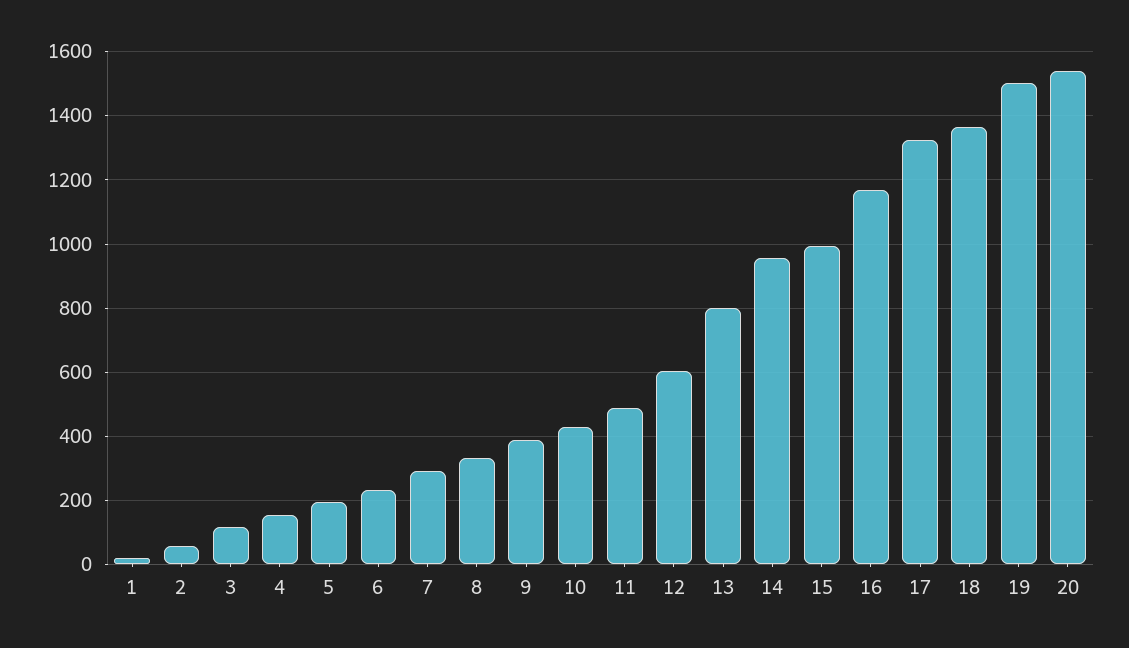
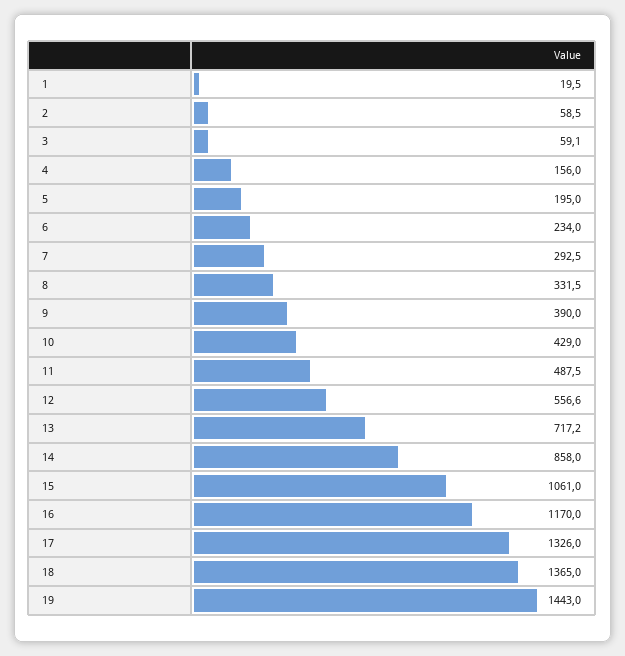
  {
    "1": 19.5,
    "2": 58.5,
-   "3": 120,
+   "3": 59.1,
    "4": 156,
    "5": 195,
    "6": 234,
    "7": 292.5,
    "8": 331.5,
    "9": 390,
    "10": 429,
    "11": 487.5,
-   "12": 600,
+   "12": 556.6,
-   "13": 800,
+   "13": 717.2,
-   "14": 960,
+   "14": 858,
-   "15": 1000,
+   "15": 1061,
    "16": 1170,
    "17": 1326,
    "18": 1365,
-   "19": 1500,
+   "19": 1443
-   "20": 1540
  }

